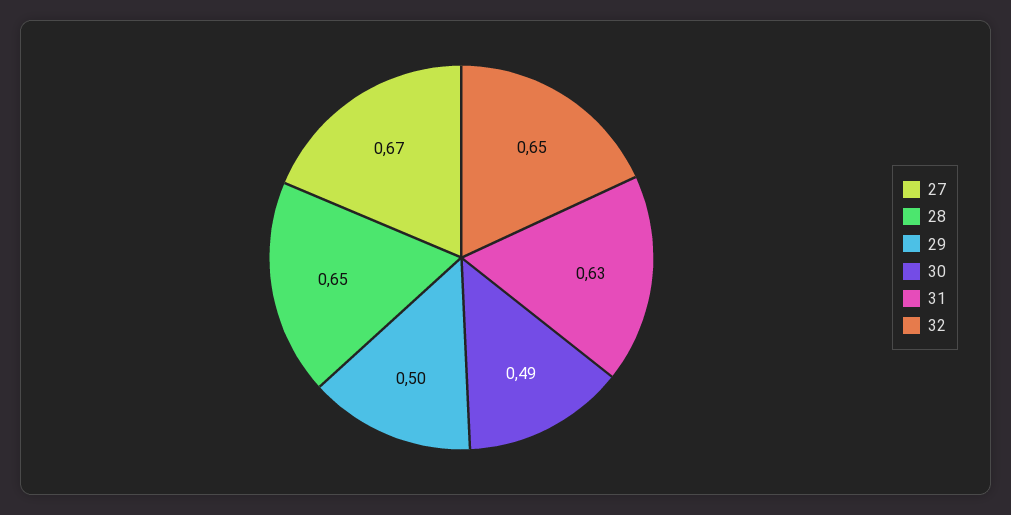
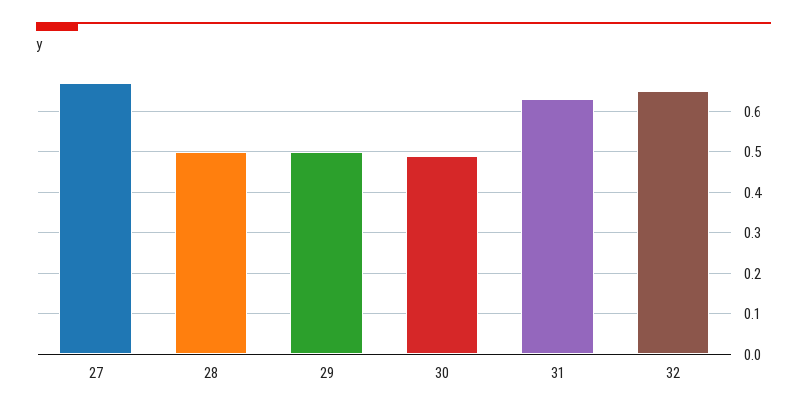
  {
    "27": 0.67,
-   "28": 0.65,
+   "28": 0.5,
    "29": 0.5,
    "30": 0.49,
    "31": 0.63,
    "32": 0.65
  }

